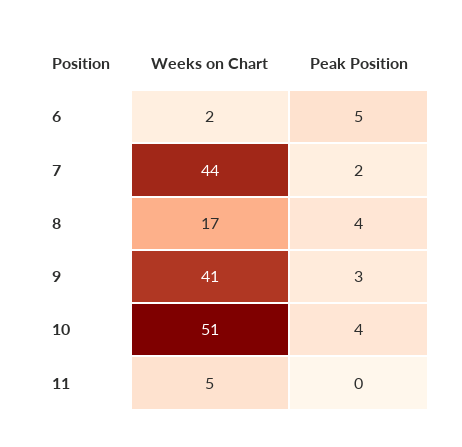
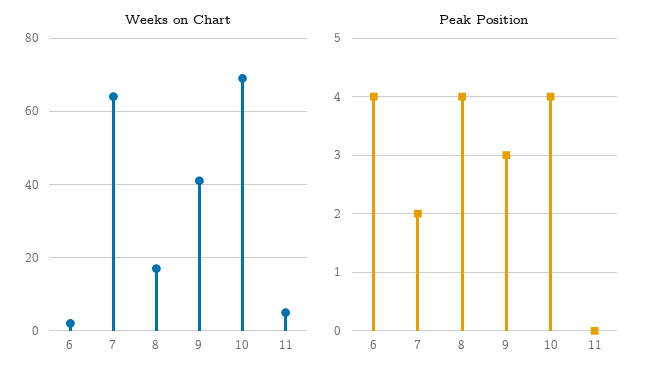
  {
    "Weeks on Chart": {
      "6": 2,
-     "7": 44,
+     "7": 65,
      "8": 17,
      "9": 41,
-     "10": 51,
+     "10": 70,
      "11": 5
    },
    "Peak Position": {
-     "6": 5,
+     "6": 4,
      "7": 2,
      "8": 4,
      "9": 3,
      "10": 4,
      "11": 0
    }
  }

